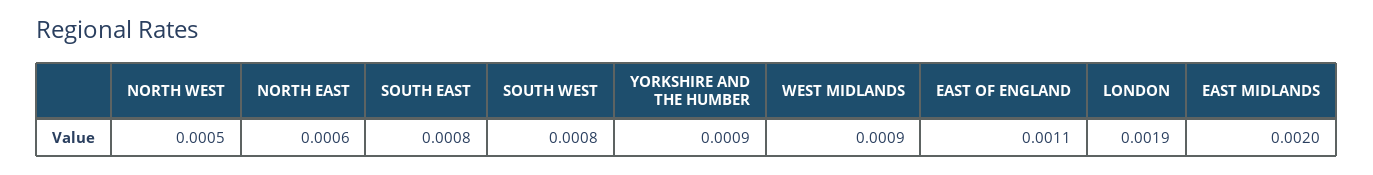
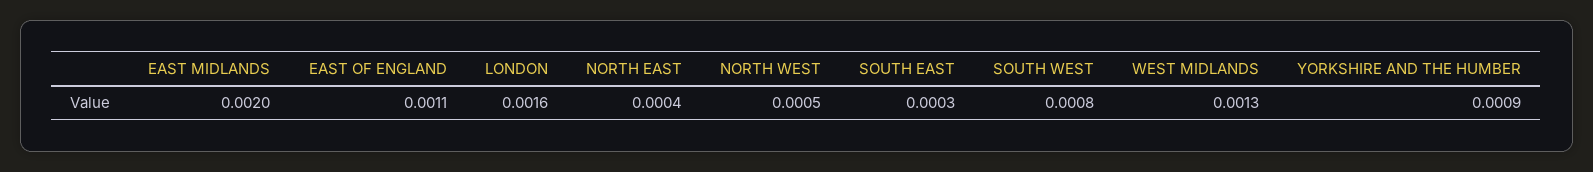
  {
    "NORTH WEST": 0.0005,
-   "NORTH EAST": 0.0006,
+   "NORTH EAST": 0.0004,
-   "SOUTH EAST": 0.0008,
+   "SOUTH EAST": 0.0003,
    "SOUTH WEST": 0.0008,
    "YORKSHIRE AND THE HUMBER": 0.0009,
-   "WEST MIDLANDS": 0.0009,
+   "WEST MIDLANDS": 0.0013,
    "EAST OF ENGLAND": 0.0011,
-   "LONDON": 0.0019,
+   "LONDON": 0.0016,
    "EAST MIDLANDS": 0.002
  }

